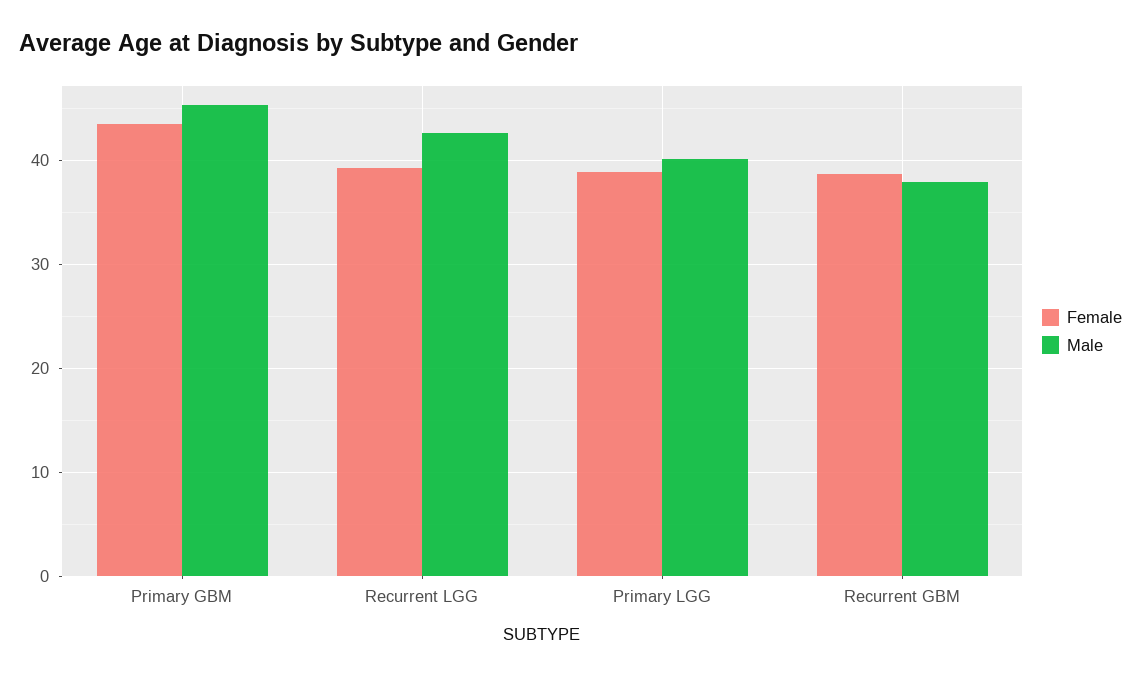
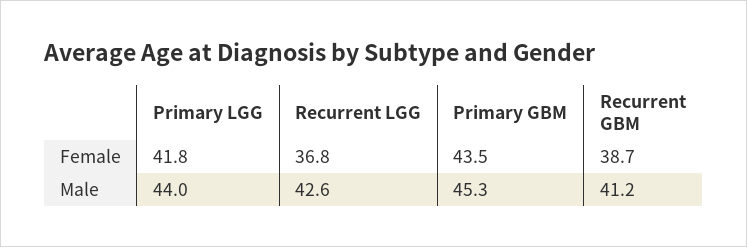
  {
    "Female": {
      "Primary GBM": 43.5,
-     "Recurrent LGG": 39,
+     "Recurrent LGG": 36.8,
-     "Primary LGG": 39,
+     "Primary LGG": 41.8,
      "Recurrent GBM": 38.7
    },
    "Male": {
      "Primary GBM": 45.3,
      "Recurrent LGG": 42.6,
-     "Primary LGG": 40,
+     "Primary LGG": 44,
-     "Recurrent GBM": 38
+     "Recurrent GBM": 41.2
    }
  }

